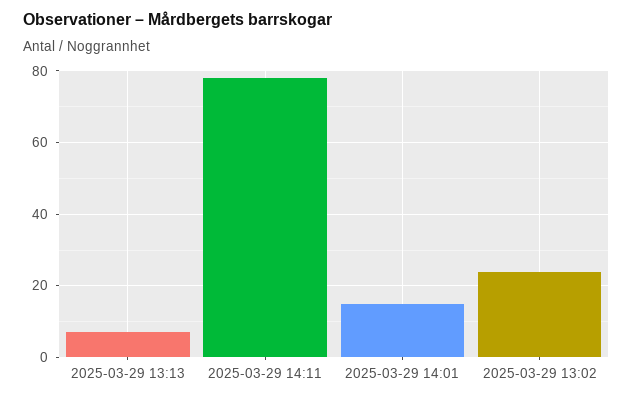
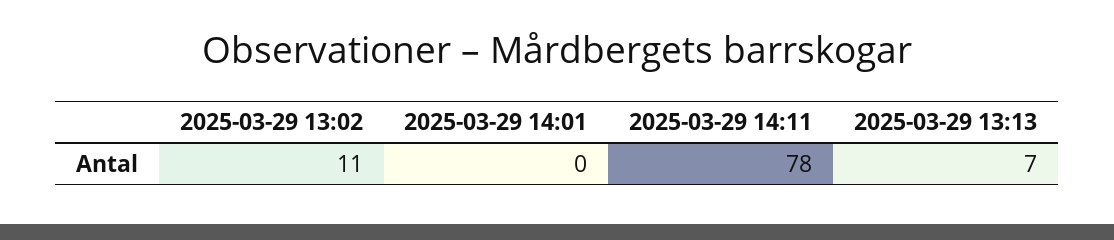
  {
    "2025-03-29 13:13": 7,
    "2025-03-29 14:11": 78,
-   "2025-03-29 14:01": 15,
+   "2025-03-29 14:01": 0,
-   "2025-03-29 13:02": 25
+   "2025-03-29 13:02": 11
  }

